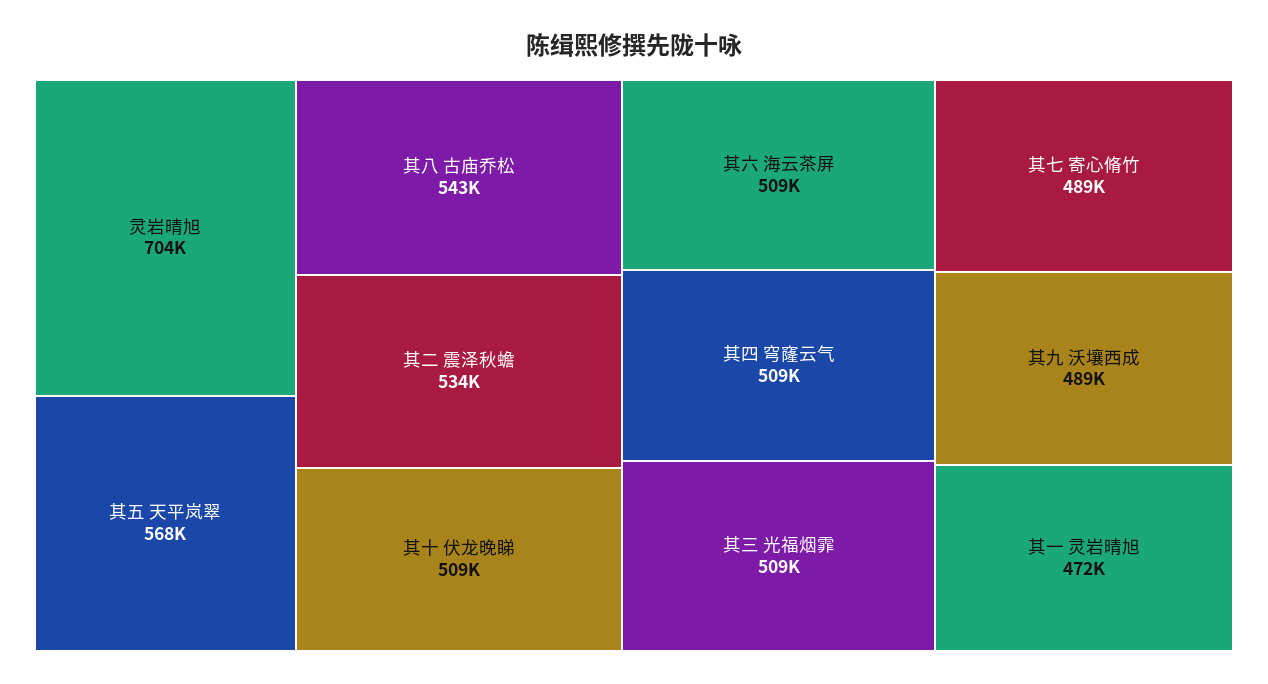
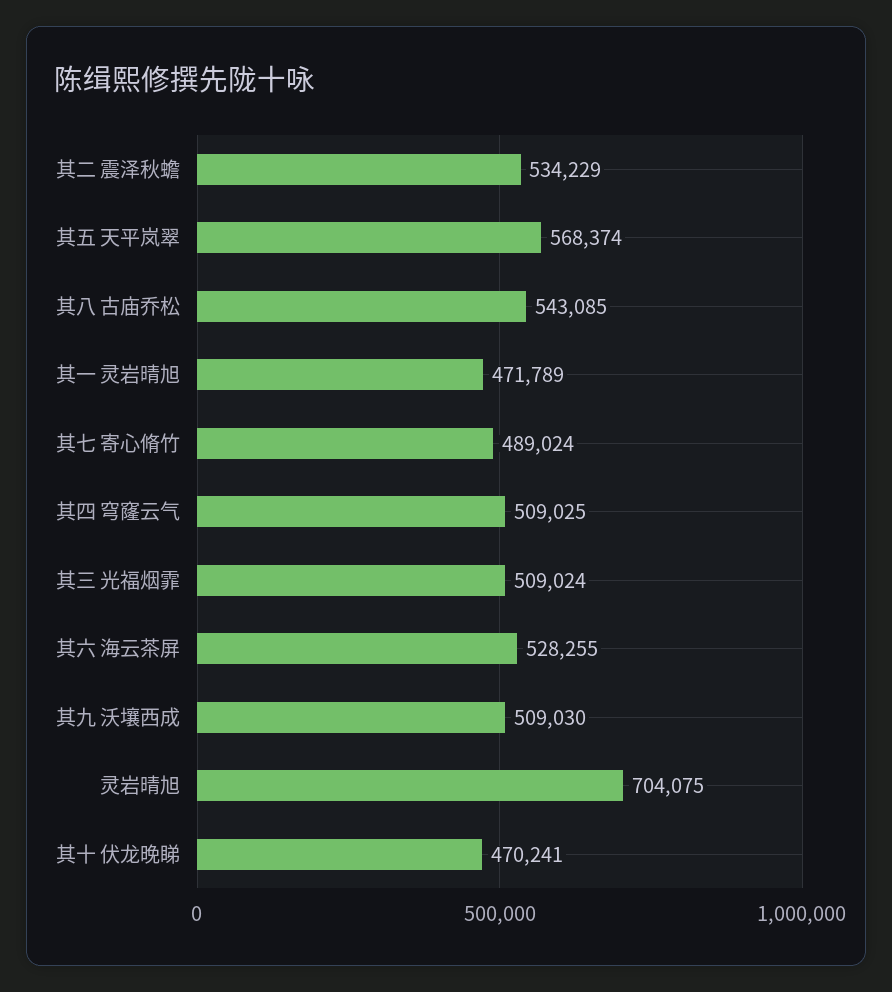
  {
    "灵岩晴旭": 704075,
    "其五 天平岚翠": 568374,
    "其八 古庙乔松": 543085,
    "其二 震泽秋蟾": 534229,
-   "其十 伏龙晚睇": 509000,
+   "其十 伏龙晚睇": 470241,
-   "其六 海云茶屏": 509000,
+   "其六 海云茶屏": 528255,
    "其四 穹窿云气": 509025,
    "其三 光福烟霏": 509024,
    "其七 寄心脩竹": 489024,
-   "其九 沃壤西成": 489000,
+   "其九 沃壤西成": 509030,
    "其一 灵岩晴旭": 471789
  }

